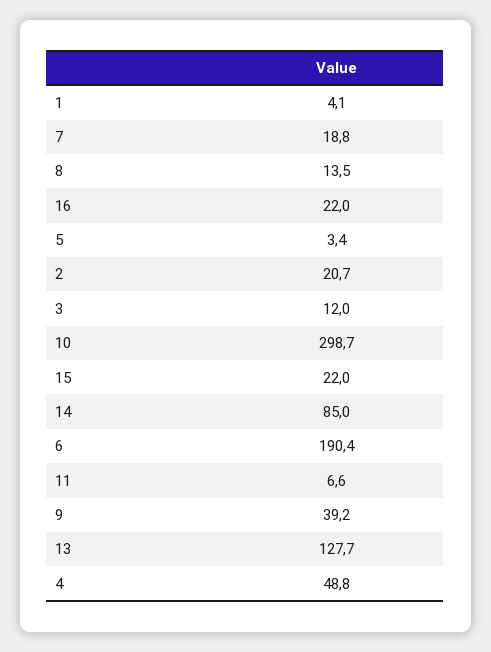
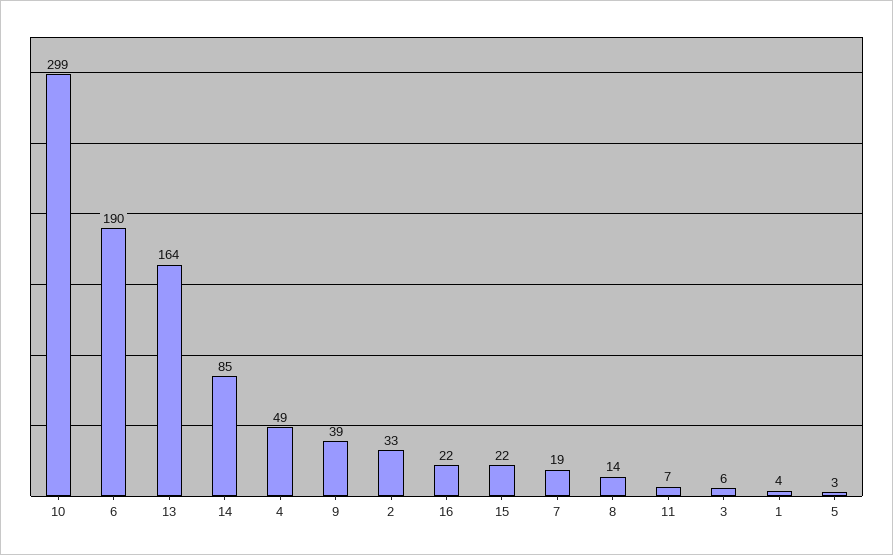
  {
    "1": 4.1,
    "7": 18.8,
    "8": 13.5,
    "16": 22,
    "5": 3.4,
-   "2": 20.7,
+   "2": 33,
-   "3": 12,
+   "3": 6,
    "10": 298.7,
    "15": 22,
    "14": 85,
    "6": 190.4,
    "11": 6.6,
    "9": 39.2,
-   "13": 127.7,
+   "13": 164,
    "4": 48.8
  }

